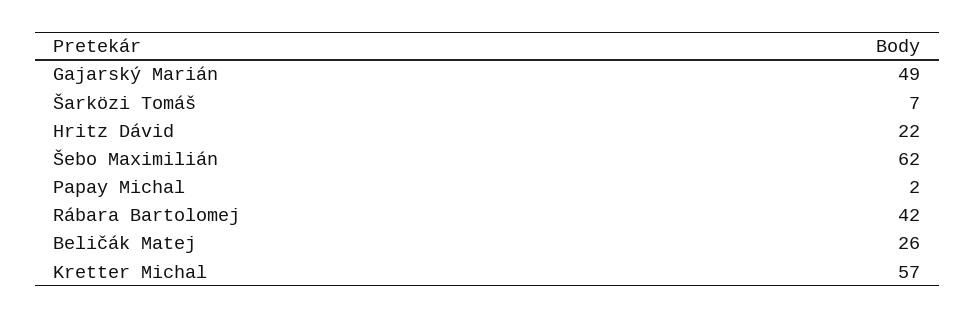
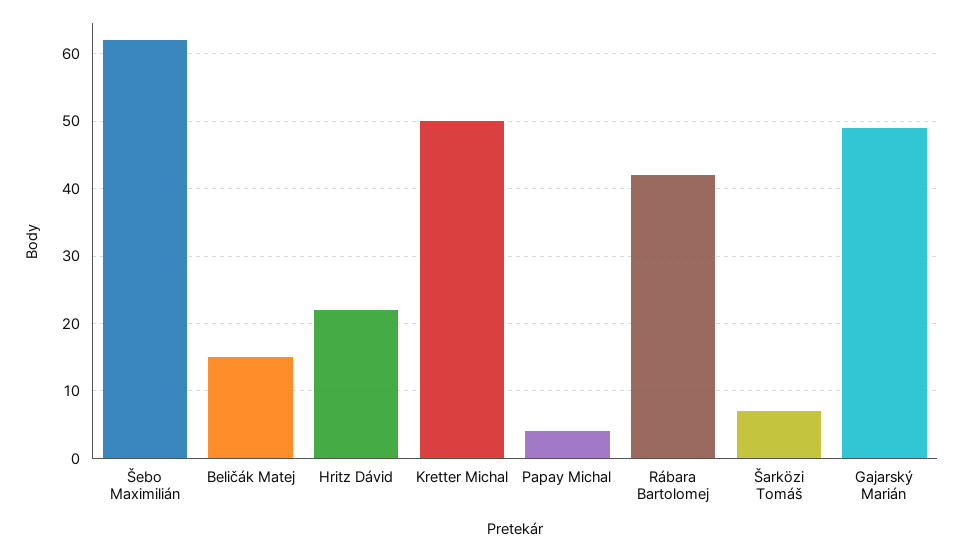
  {
    "Gajarský Marián": 49,
    "Šarközi Tomáš": 7,
    "Hritz Dávid": 22,
    "Šebo Maximilián": 62,
-   "Papay Michal": 2,
+   "Papay Michal": 4,
    "Rábara Bartolomej": 42,
-   "Beličák Matej": 26,
+   "Beličák Matej": 15,
-   "Kretter Michal": 57
+   "Kretter Michal": 50
  }

